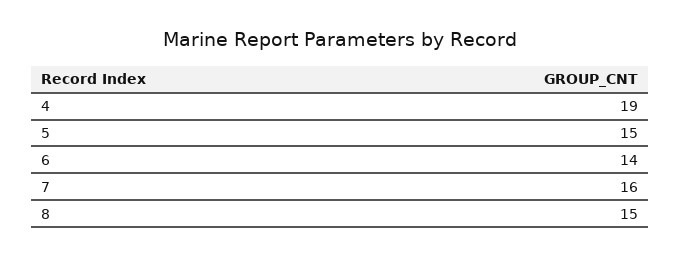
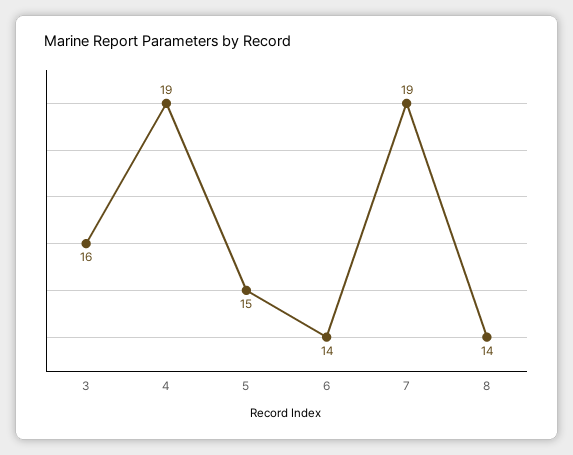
  {
    "4": 19,
    "5": 15,
    "6": 14,
-   "7": 16,
+   "7": 19,
-   "8": 15
+   "8": 14,
+   "3": 16
  }

